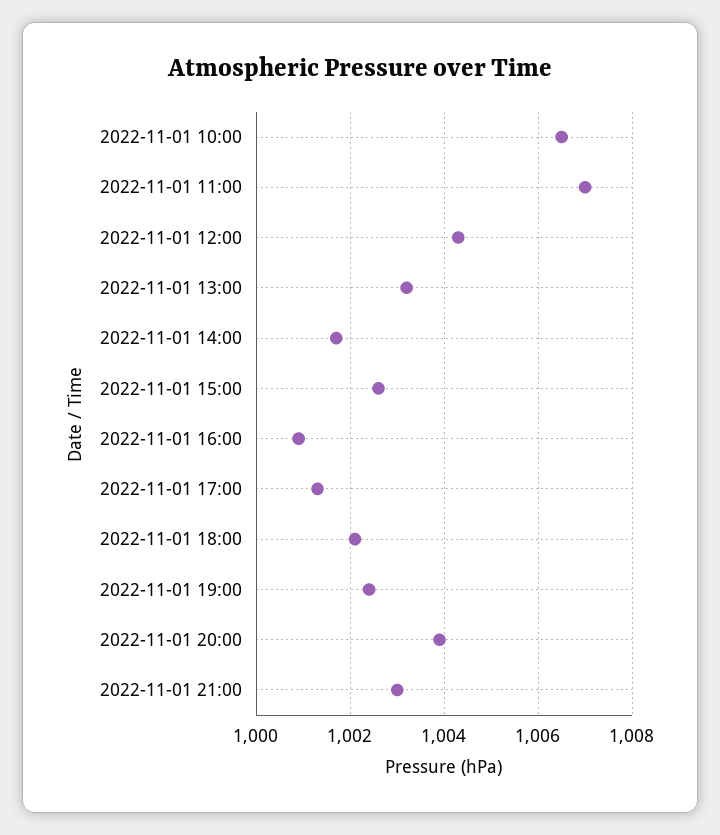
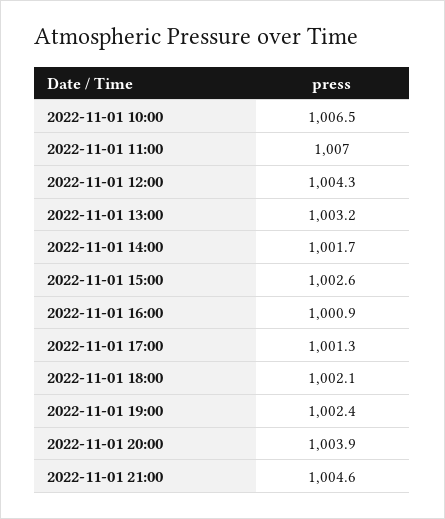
  {
    "2022-11-01 10:00": 1006.5,
    "2022-11-01 11:00": 1007,
    "2022-11-01 12:00": 1004.3,
    "2022-11-01 13:00": 1003.2,
    "2022-11-01 14:00": 1001.7,
    "2022-11-01 15:00": 1002.6,
    "2022-11-01 16:00": 1000.9,
    "2022-11-01 17:00": 1001.3,
    "2022-11-01 18:00": 1002.1,
    "2022-11-01 19:00": 1002.4,
    "2022-11-01 20:00": 1003.9,
-   "2022-11-01 21:00": 1003
+   "2022-11-01 21:00": 1004.6
  }

